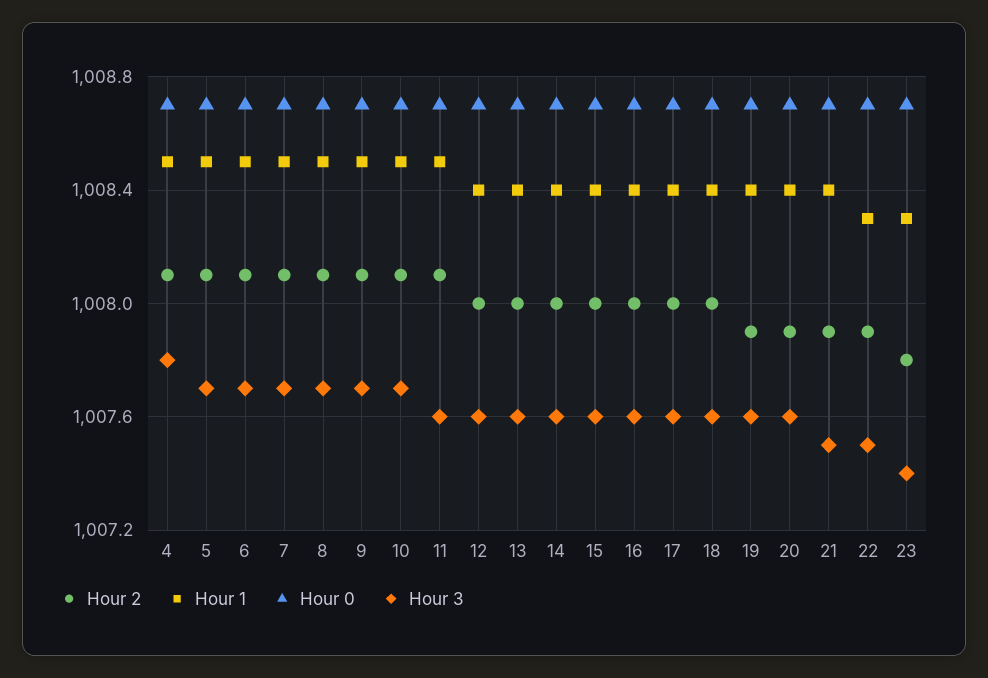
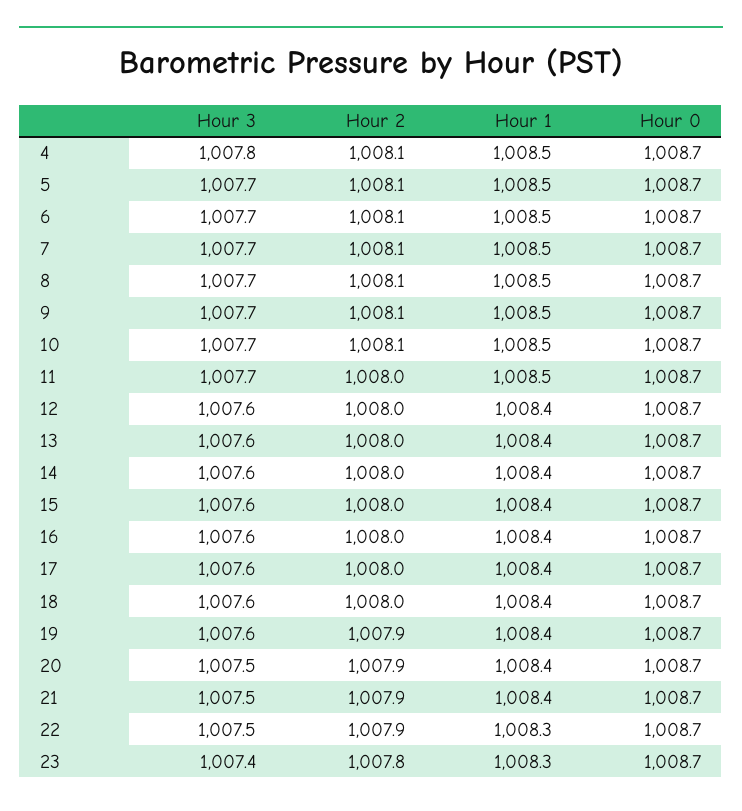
  {
    "Hour 2": {
      "4": 1008.1,
      "5": 1008.1,
      "6": 1008.1,
      "7": 1008.1,
      "8": 1008.1,
      "9": 1008.1,
      "10": 1008.1,
-     "11": 1008.1,
+     "11": 1008,
      "12": 1008,
      "13": 1008,
      "14": 1008,
      "15": 1008,
      "16": 1008,
      "17": 1008,
      "18": 1008,
      "19": 1007.9,
      "20": 1007.9,
      "21": 1007.9,
      "22": 1007.9,
      "23": 1007.8
    },
    "Hour 1": {
      "4": 1008.5,
      "5": 1008.5,
      "6": 1008.5,
      "7": 1008.5,
      "8": 1008.5,
      "9": 1008.5,
      "10": 1008.5,
      "11": 1008.5,
      "12": 1008.4,
      "13": 1008.4,
      "14": 1008.4,
      "15": 1008.4,
      "16": 1008.4,
      "17": 1008.4,
      "18": 1008.4,
      "19": 1008.4,
      "20": 1008.4,
      "21": 1008.4,
      "22": 1008.3,
      "23": 1008.3
    },
    "Hour 0": {
      "4": 1008.7,
      "5": 1008.7,
      "6": 1008.7,
      "7": 1008.7,
      "8": 1008.7,
      "9": 1008.7,
      "10": 1008.7,
      "11": 1008.7,
      "12": 1008.7,
      "13": 1008.7,
      "14": 1008.7,
      "15": 1008.7,
      "16": 1008.7,
      "17": 1008.7,
      "18": 1008.7,
      "19": 1008.7,
      "20": 1008.7,
      "21": 1008.7,
      "22": 1008.7,
      "23": 1008.7
    },
    "Hour 3": {
      "4": 1007.8,
      "5": 1007.7,
      "6": 1007.7,
      "7": 1007.7,
      "8": 1007.7,
      "9": 1007.7,
      "10": 1007.7,
-     "11": 1007.6,
+     "11": 1007.7,
      "12": 1007.6,
      "13": 1007.6,
      "14": 1007.6,
      "15": 1007.6,
      "16": 1007.6,
      "17": 1007.6,
      "18": 1007.6,
      "19": 1007.6,
-     "20": 1007.6,
+     "20": 1007.5,
      "21": 1007.5,
      "22": 1007.5,
      "23": 1007.4
    }
  }

